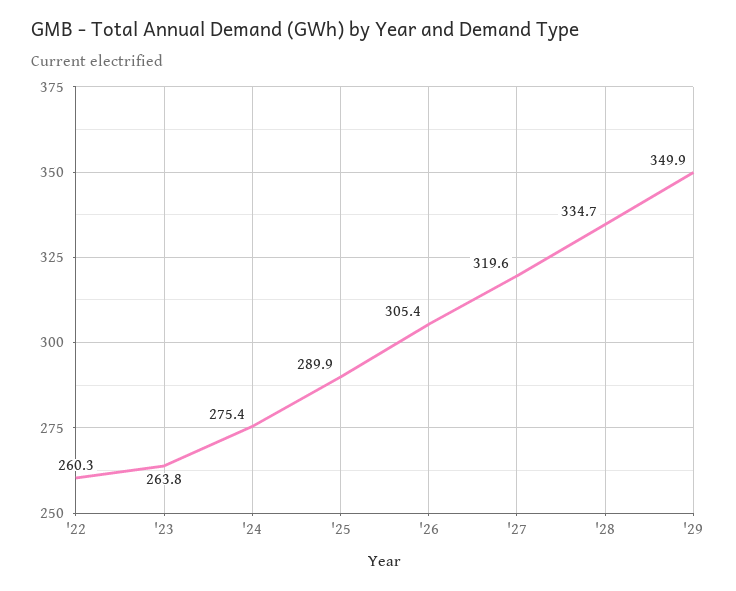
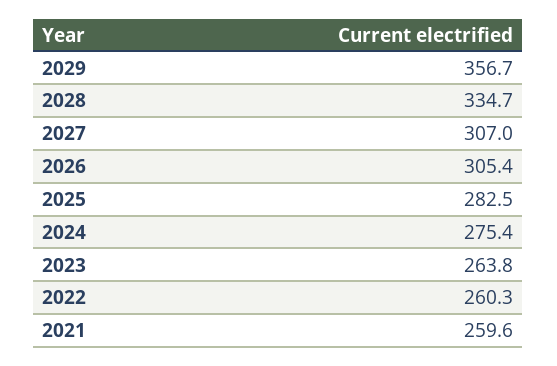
  {
    "'22": 260.3,
    "'23": 263.8,
    "'24": 275.4,
-   "'25": 289.9,
+   "'25": 282.5,
    "'26": 305.4,
-   "'27": 319.6,
+   "'27": 307,
    "'28": 334.7,
-   "'29": 349.9
+   "'29": 356.7,
+   "2021": 259.6
  }

